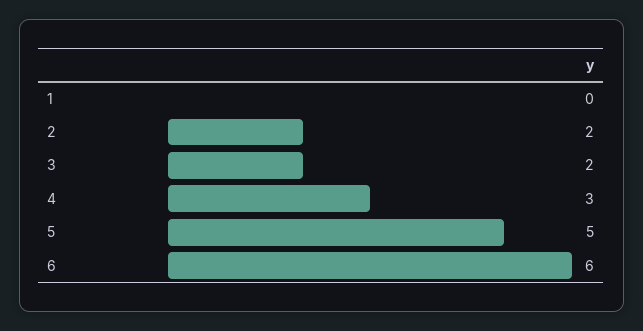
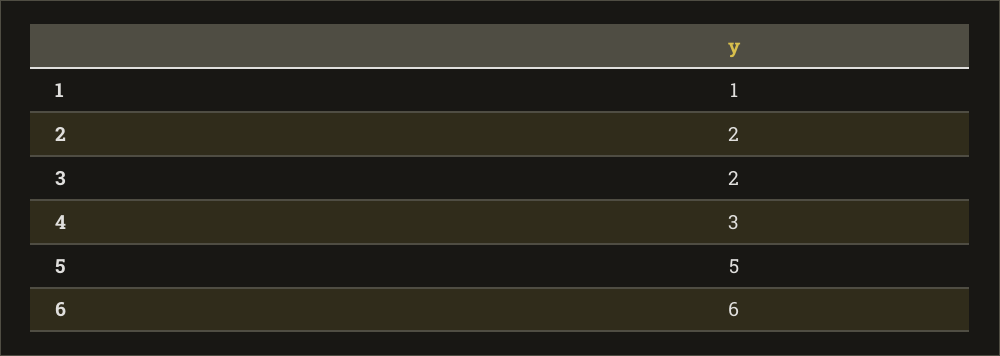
  {
-   "1": 0,
+   "1": 1,
    "2": 2,
    "3": 2,
    "4": 3,
    "5": 5,
    "6": 6
  }

